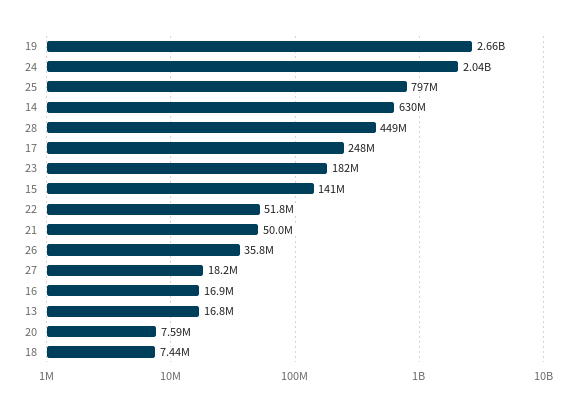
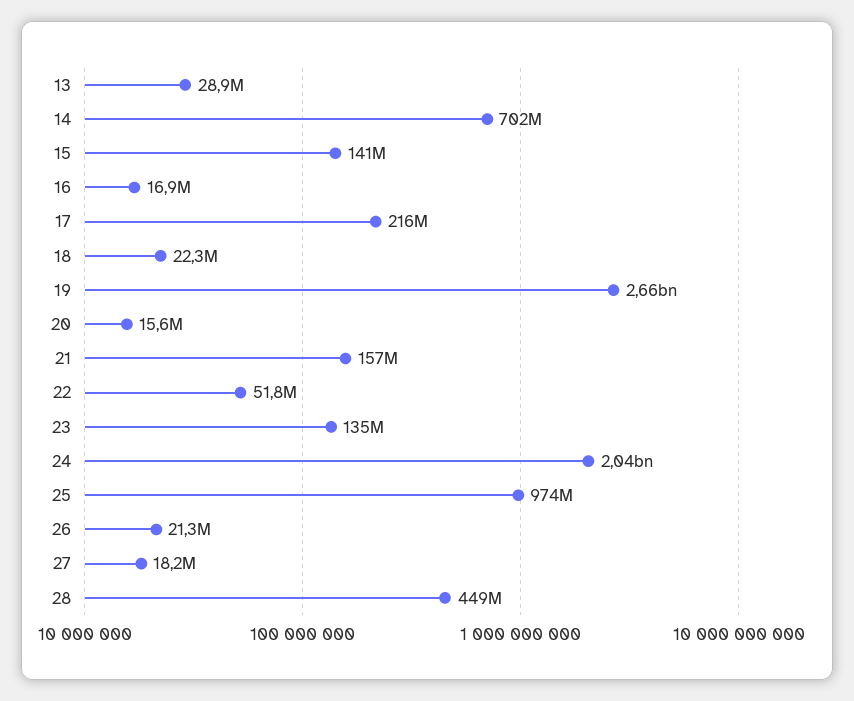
  {
    "19": 2660000000,
    "24": 2040000000,
-   "25": 797000000,
+   "25": 974000000,
-   "14": 630000000,
+   "14": 702000000,
    "28": 449000000,
-   "17": 248000000,
+   "17": 216000000,
-   "23": 182000000,
+   "23": 135000000,
    "15": 141000000,
    "22": 51800000,
-   "21": 50000000,
+   "21": 157000000,
-   "26": 35800000,
+   "26": 21300000,
    "27": 18200000,
    "16": 16900000,
-   "13": 16800000,
+   "13": 28900000,
-   "20": 7590000,
+   "20": 15600000,
-   "18": 7440000
+   "18": 22300000
  }

